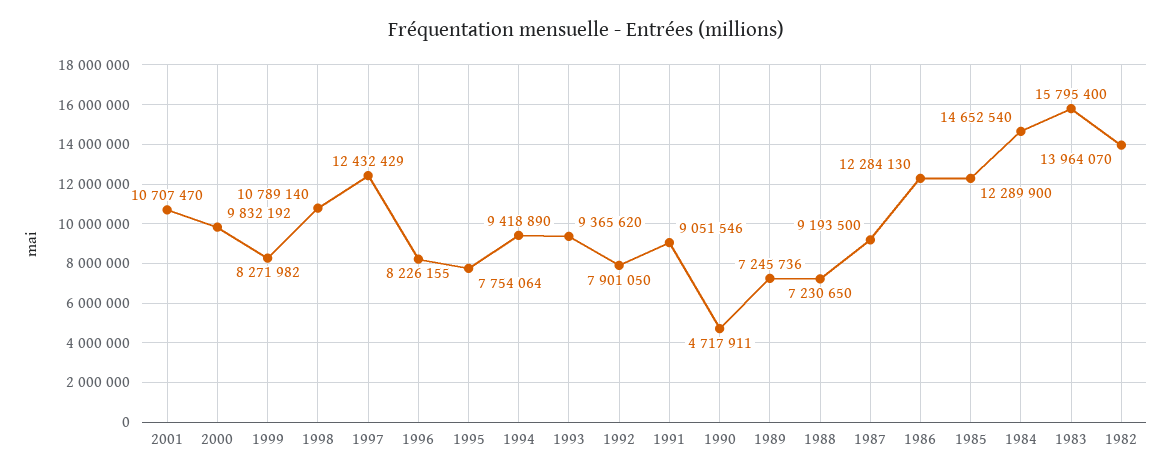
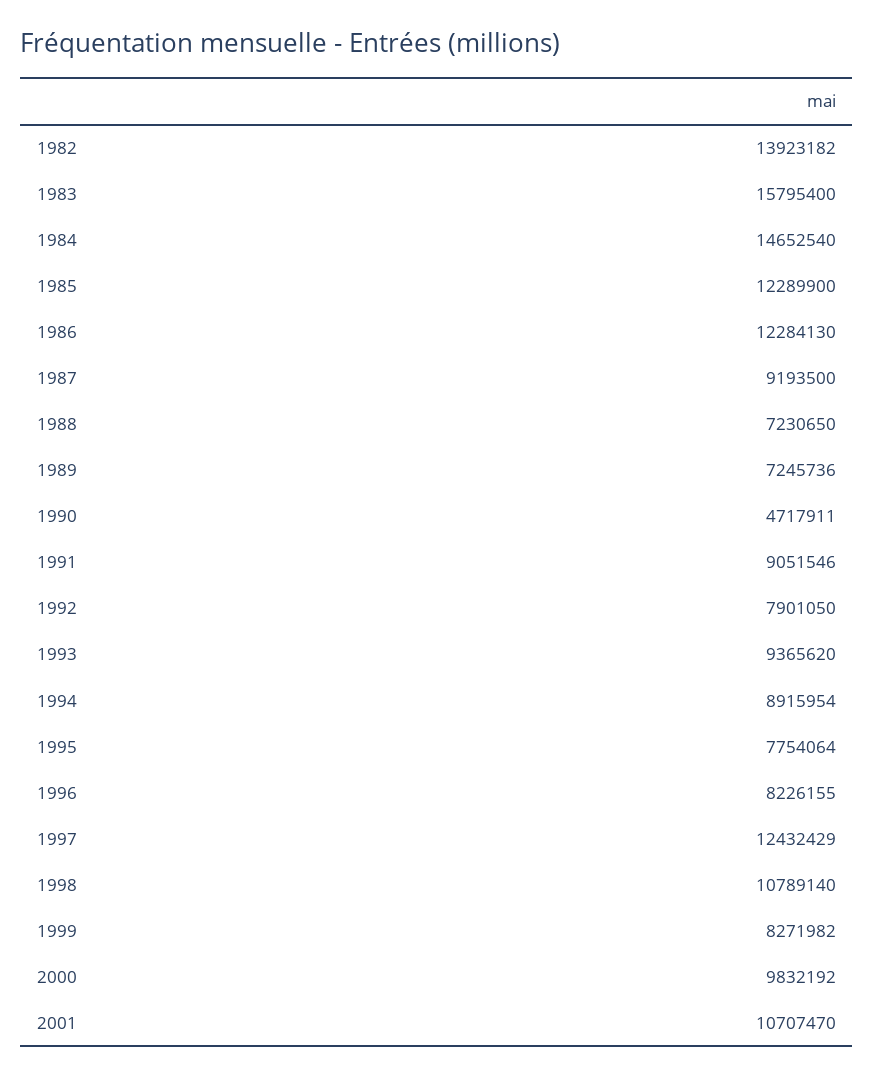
  {
    "2001": 10707470,
    "2000": 9832192,
    "1999": 8271982,
    "1998": 10789140,
    "1997": 12432429,
    "1996": 8226155,
    "1995": 7754064,
-   "1994": 9418890,
+   "1994": 8915954,
    "1993": 9365620,
    "1992": 7901050,
    "1991": 9051546,
    "1990": 4717911,
    "1989": 7245736,
    "1988": 7230650,
    "1987": 9193500,
    "1986": 12284130,
    "1985": 12289900,
    "1984": 14652540,
    "1983": 15795400,
-   "1982": 13964070
+   "1982": 13923182
  }

